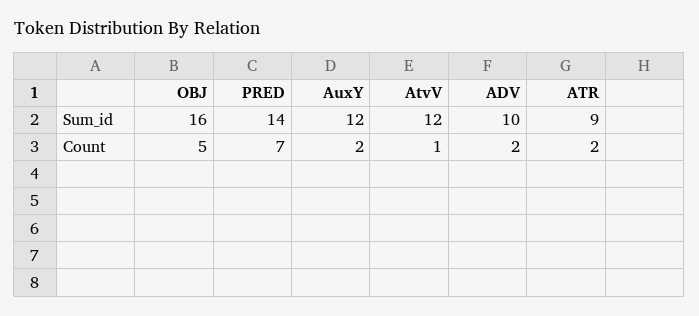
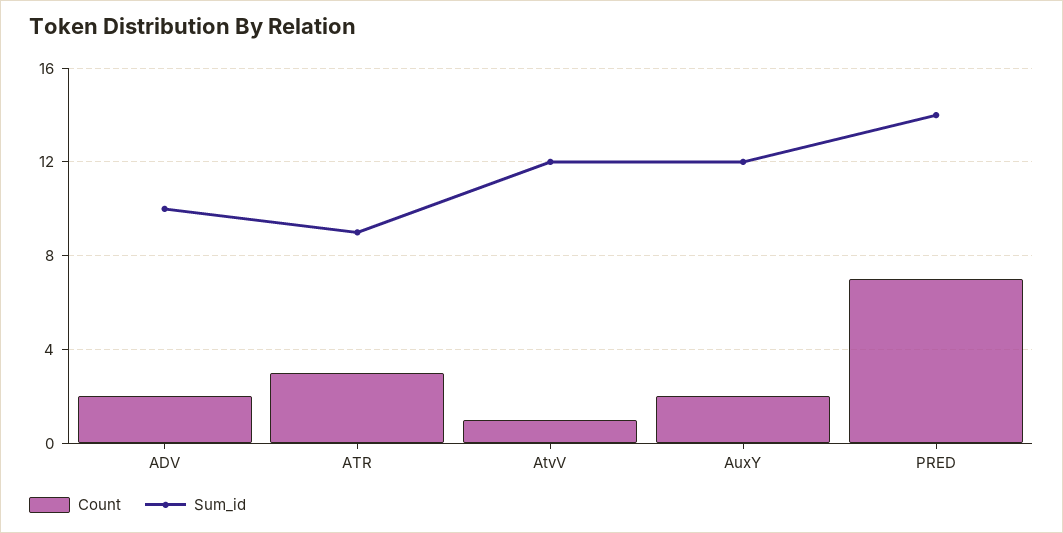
  {
    "Sum_id": {
-     "OBJ": 16,
      "PRED": 14,
      "AuxY": 12,
      "AtvV": 12,
      "ADV": 10,
      "ATR": 9
    },
    "Count": {
-     "OBJ": 5,
      "PRED": 7,
      "AuxY": 2,
      "AtvV": 1,
      "ADV": 2,
-     "ATR": 2
+     "ATR": 3
    }
  }

